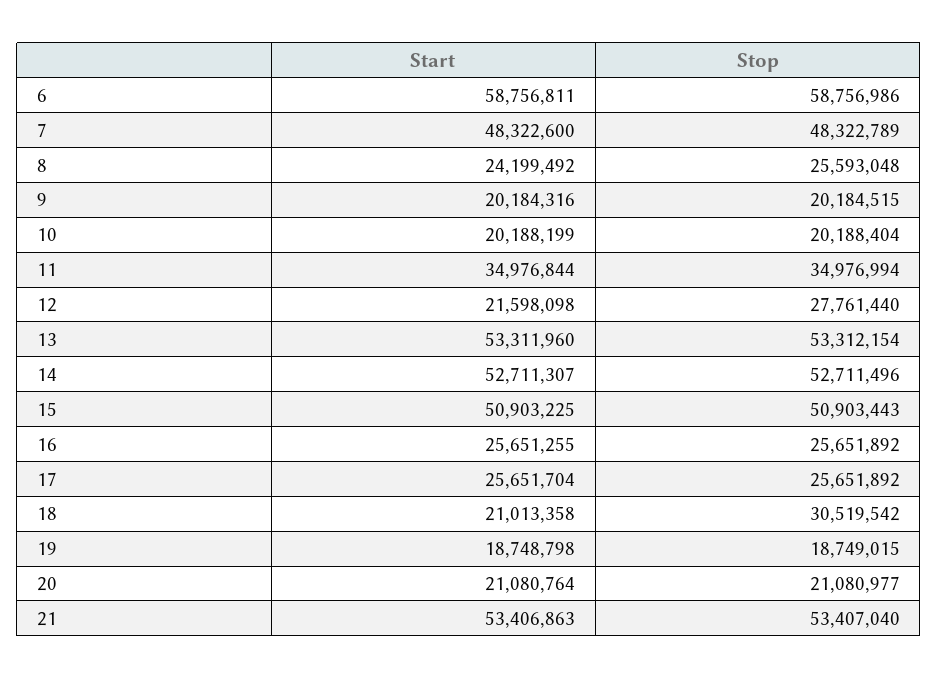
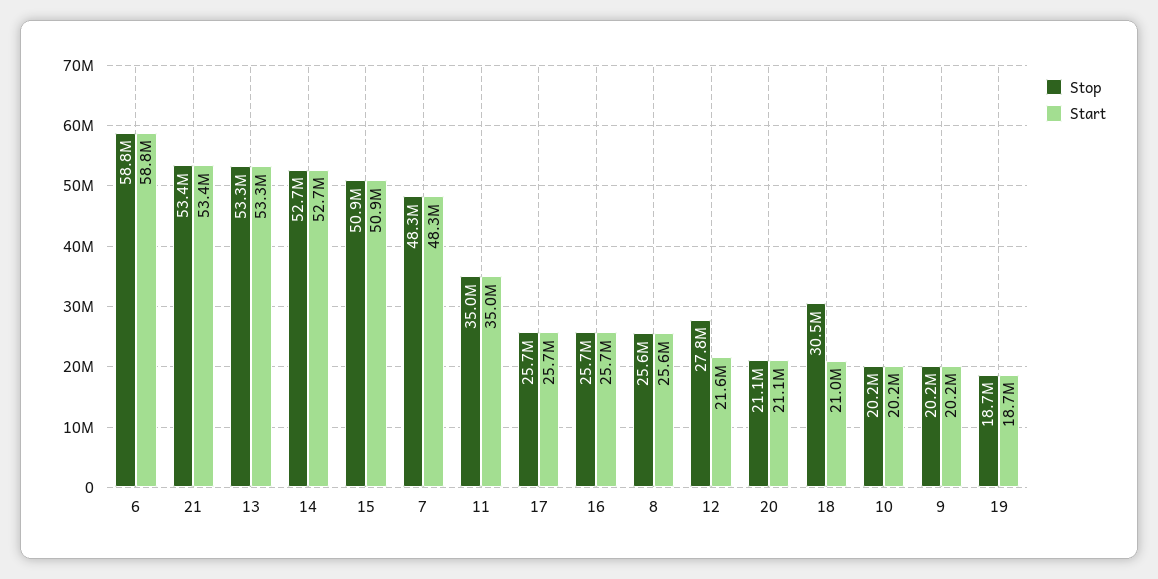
  {
    "Start": {
      "6": 58756811,
      "7": 48322600,
-     "8": 24199492,
+     "8": 25600000,
      "9": 20184316,
      "10": 20188199,
      "11": 34976844,
      "12": 21598098,
      "13": 53311960,
      "14": 52711307,
      "15": 50903225,
      "16": 25651255,
      "17": 25651704,
      "18": 21013358,
      "19": 18748798,
      "20": 21080764,
      "21": 53406863
    },
    "Stop": {
      "6": 58756986,
      "7": 48322789,
      "8": 25593048,
      "9": 20184515,
      "10": 20188404,
      "11": 34976994,
      "12": 27761440,
      "13": 53312154,
      "14": 52711496,
      "15": 50903443,
      "16": 25651892,
      "17": 25651892,
      "18": 30519542,
      "19": 18749015,
      "20": 21080977,
      "21": 53407040
    }
  }

